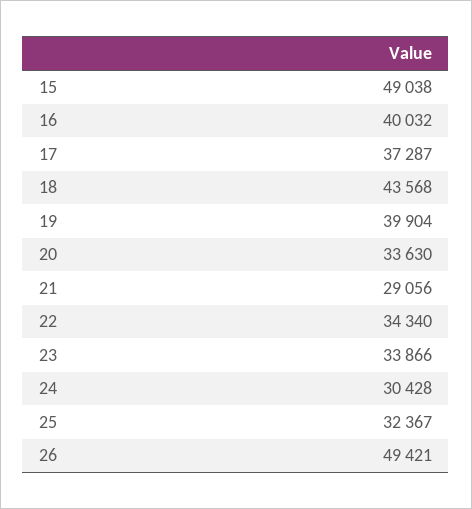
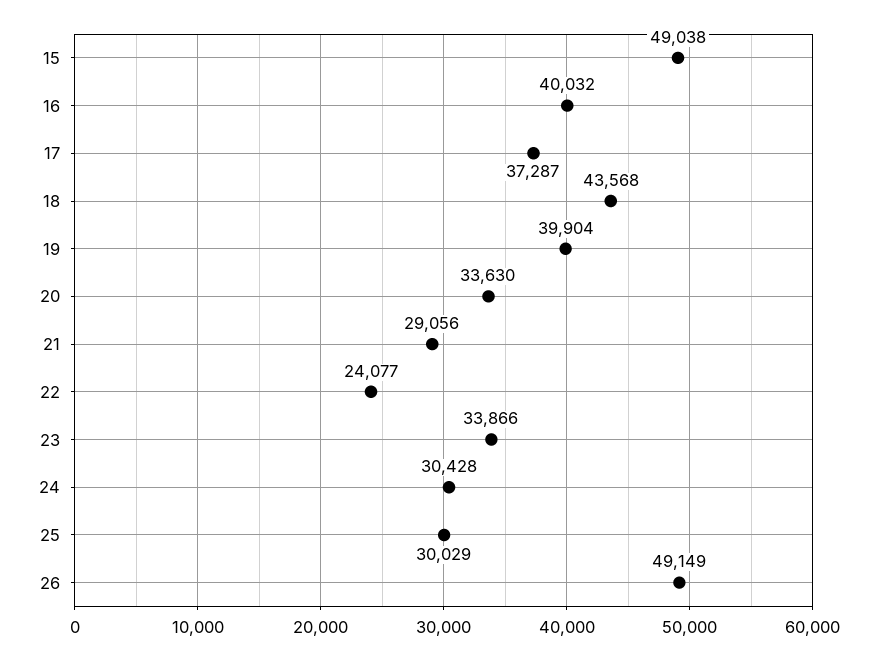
  {
    "15": 49038,
    "16": 40032,
    "17": 37287,
    "18": 43568,
    "19": 39904,
    "20": 33630,
    "21": 29056,
-   "22": 34340,
+   "22": 24077,
    "23": 33866,
    "24": 30428,
-   "25": 32367,
+   "25": 30029,
-   "26": 49421
+   "26": 49149
  }

